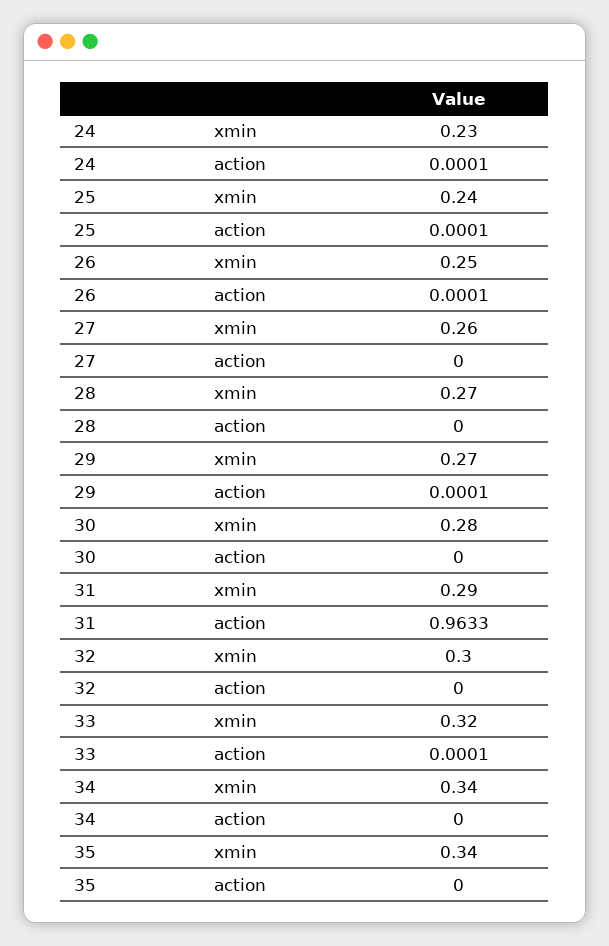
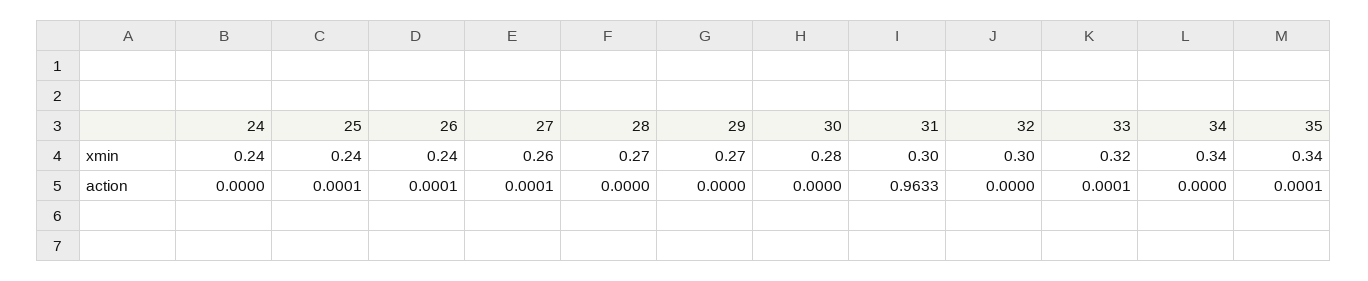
  {
    "24": {
-     "xmin": 0.23,
+     "xmin": 0.24,
-     "action": 0.0001
+     "action": 0
    },
    "25": {
      "xmin": 0.24,
      "action": 0.0001
    },
    "26": {
-     "xmin": 0.25,
+     "xmin": 0.24,
      "action": 0.0001
    },
    "27": {
      "xmin": 0.26,
-     "action": 0
+     "action": 0.0001
    },
    "28": {
      "xmin": 0.27,
      "action": 0
    },
    "29": {
      "xmin": 0.27,
-     "action": 0.0001
+     "action": 0
    },
    "30": {
      "xmin": 0.28,
      "action": 0
    },
    "31": {
-     "xmin": 0.29,
+     "xmin": 0.3,
      "action": 0.9633
    },
    "32": {
      "xmin": 0.3,
      "action": 0
    },
    "33": {
      "xmin": 0.32,
      "action": 0.0001
    },
    "34": {
      "xmin": 0.34,
      "action": 0
    },
    "35": {
      "xmin": 0.34,
-     "action": 0
+     "action": 0.0001
    }
  }

